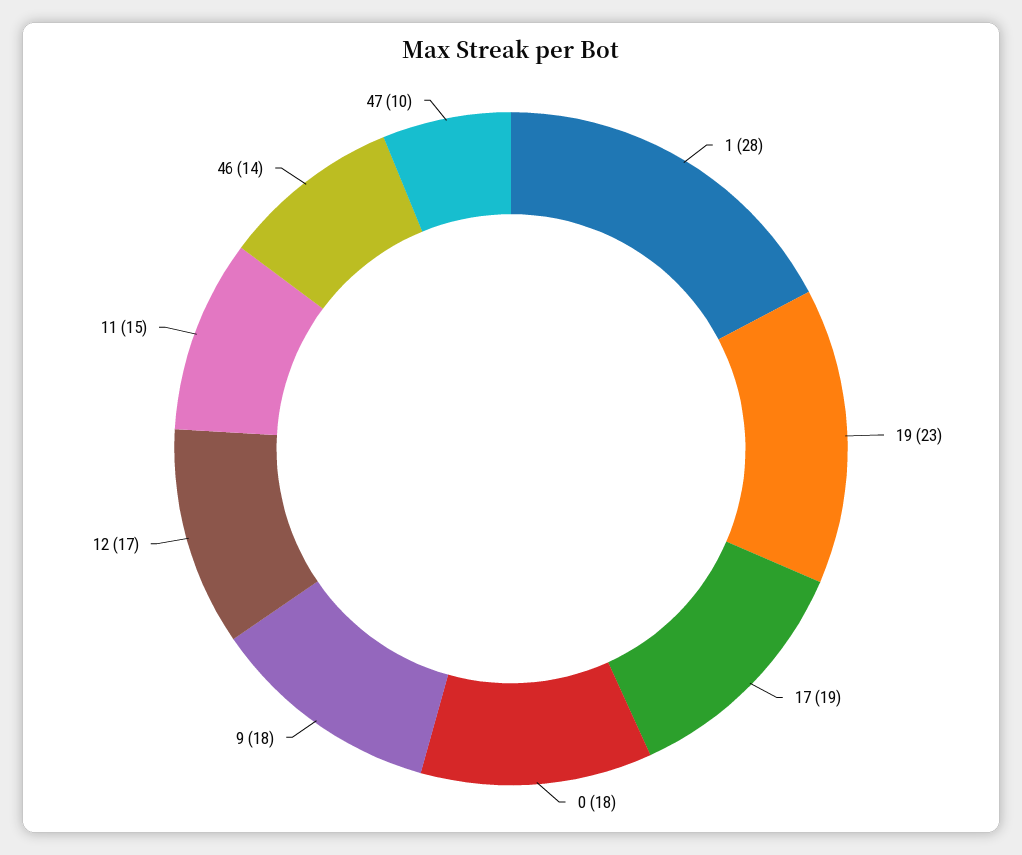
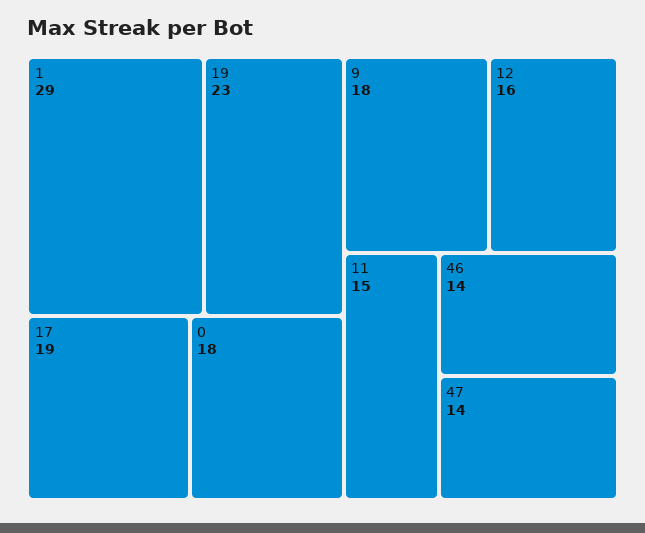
  {
-   "1": 28,
+   "1": 29,
    "19": 23,
    "17": 19,
    "0": 18,
    "9": 18,
-   "12": 17,
+   "12": 16,
    "11": 15,
    "46": 14,
-   "47": 10
+   "47": 14
  }

